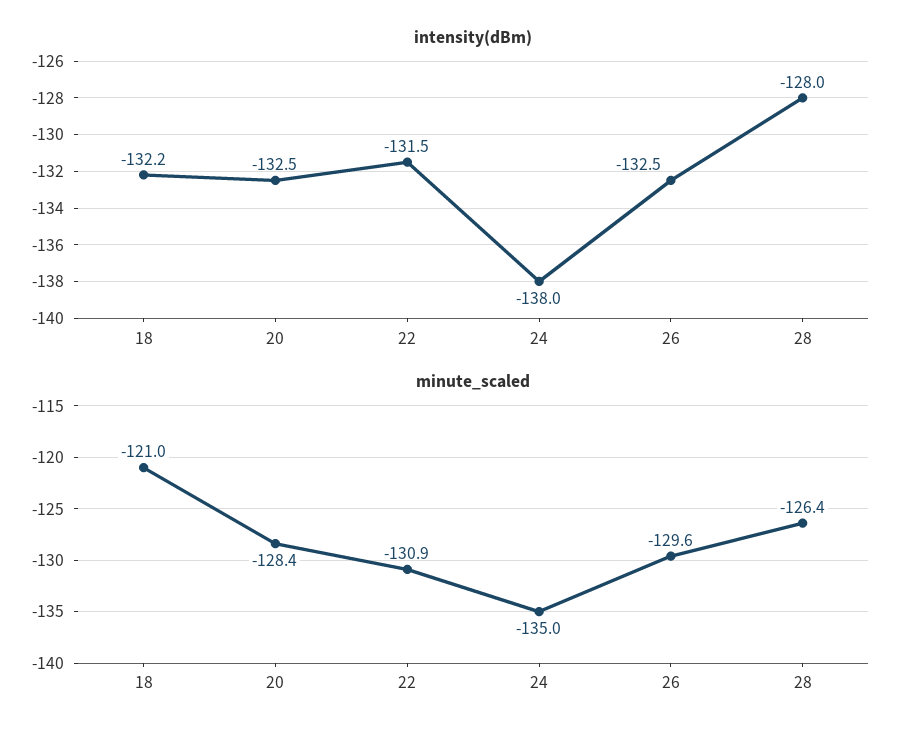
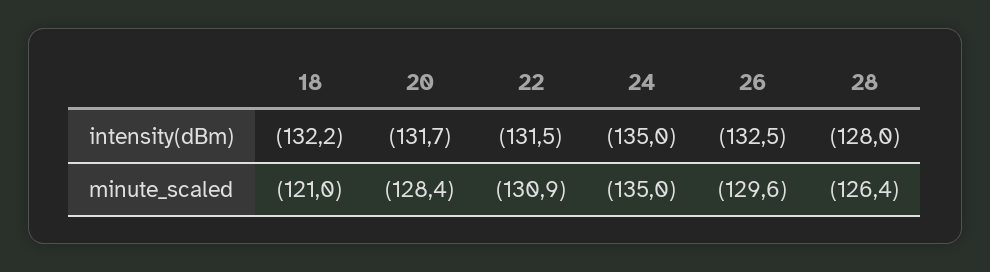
  {
    "intensity(dBm)": {
      "18": -132.2,
-     "20": -132.5,
+     "20": -131.7,
      "22": -131.5,
-     "24": -138,
+     "24": -135,
      "26": -132.5,
      "28": -128
    },
    "minute_scaled": {
      "18": -121,
      "20": -128.4,
      "22": -130.9,
      "24": -135,
      "26": -129.6,
      "28": -126.4
    }
  }

